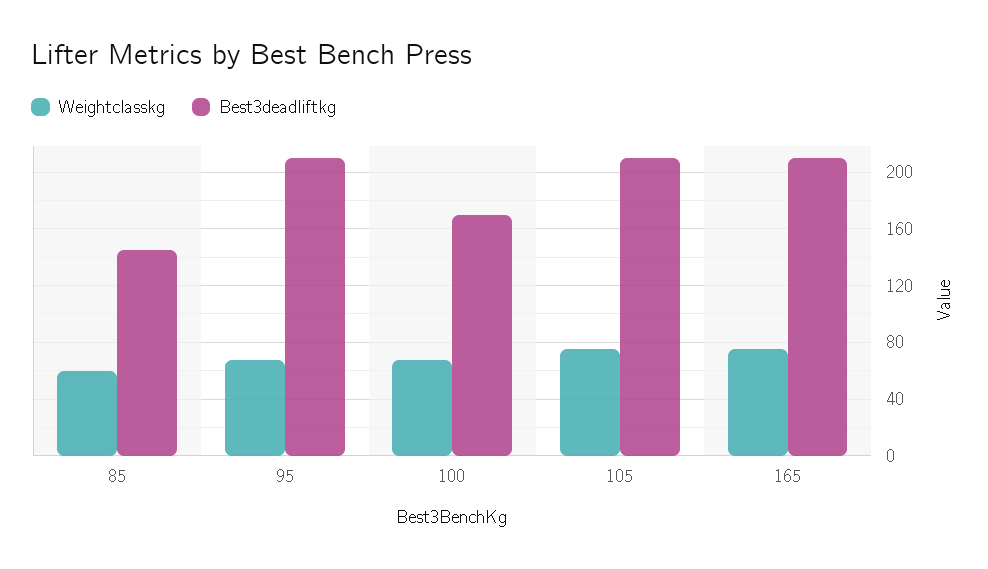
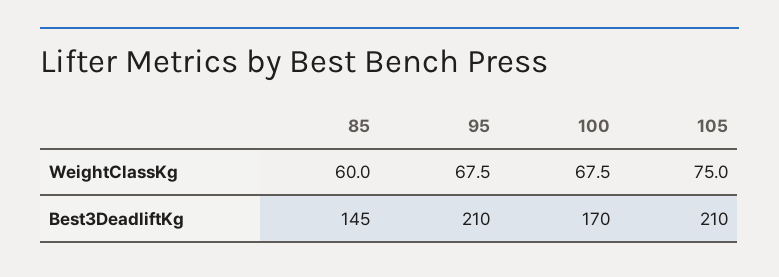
  {
    "Weightclasskg": {
      "85": 60,
      "95": 67.5,
      "100": 67.5,
-     "105": 75,
+     "105": 75
-     "165": 75
    },
    "Best3deadliftkg": {
      "85": 145,
      "95": 210,
      "100": 170,
-     "105": 210,
+     "105": 210
-     "165": 210
    }
  }

